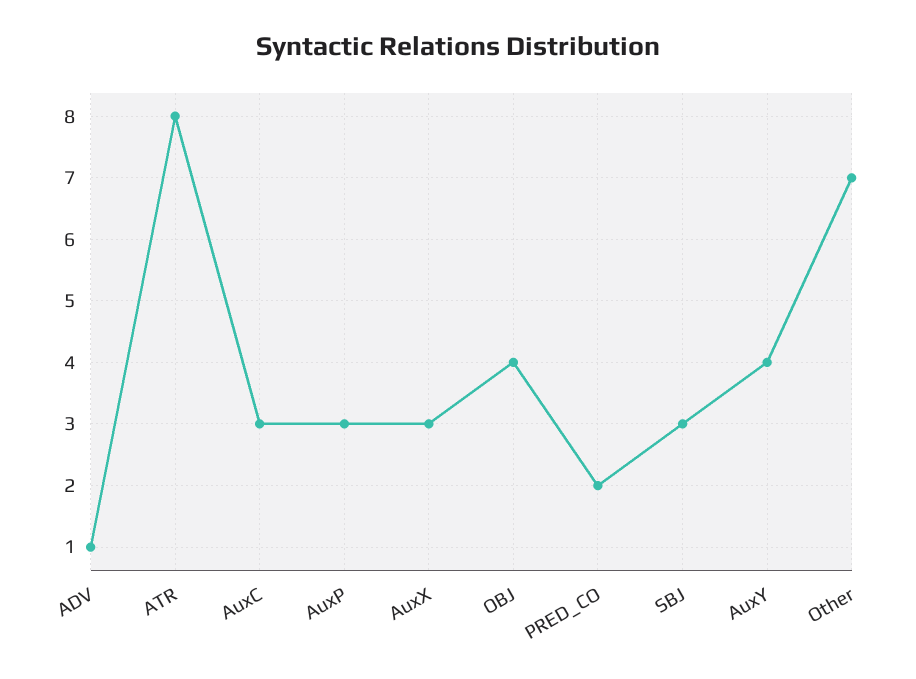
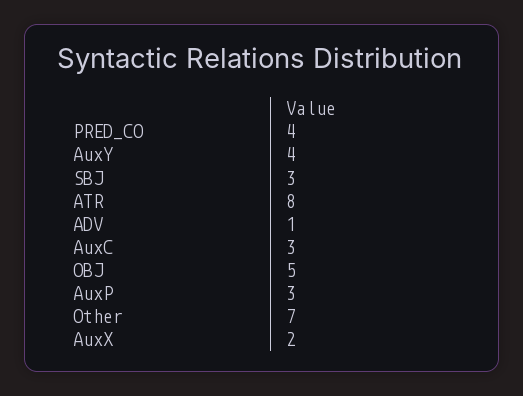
  {
    "ADV": 1,
    "ATR": 8,
    "AuxC": 3,
    "AuxP": 3,
-   "AuxX": 3,
+   "AuxX": 2,
-   "OBJ": 4,
+   "OBJ": 5,
-   "PRED_CO": 2,
+   "PRED_CO": 4,
    "SBJ": 3,
    "AuxY": 4,
    "Other": 7
  }

